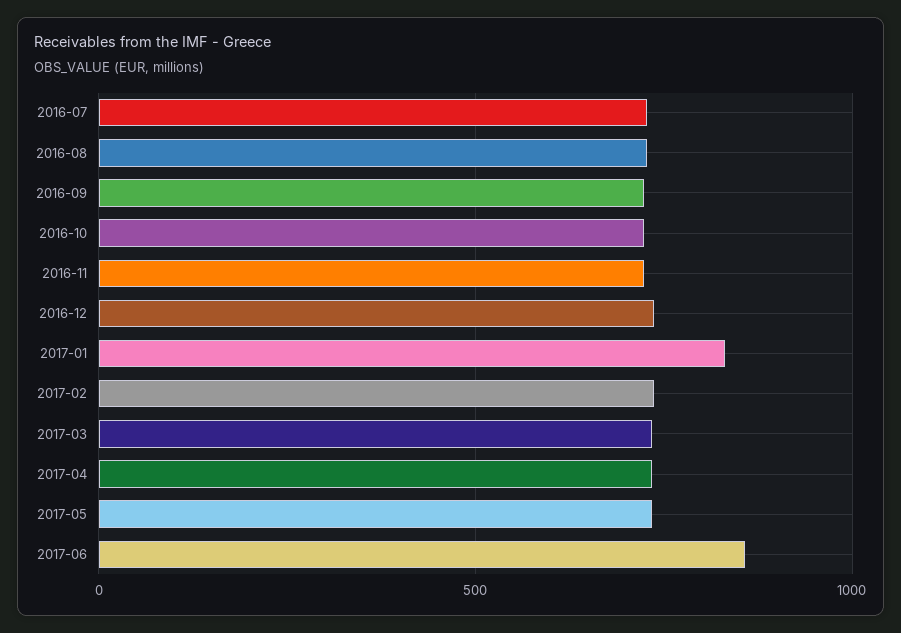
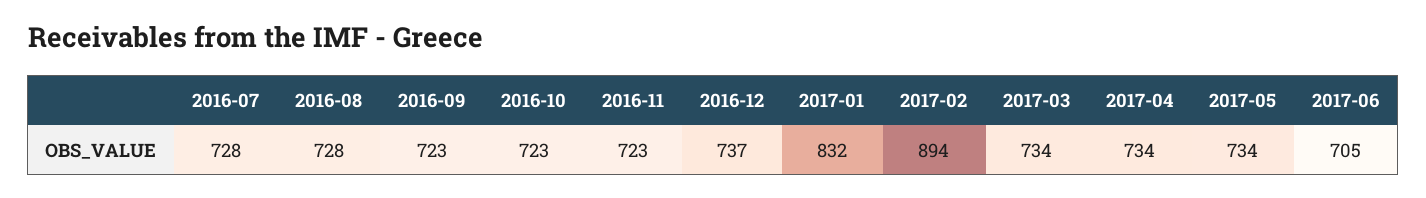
  {
    "2016-07": 728,
    "2016-08": 728,
    "2016-09": 723,
    "2016-10": 723,
    "2016-11": 723,
    "2016-12": 737,
    "2017-01": 832,
-   "2017-02": 750,
+   "2017-02": 894,
    "2017-03": 734,
    "2017-04": 734,
    "2017-05": 734,
-   "2017-06": 850
+   "2017-06": 705
  }

